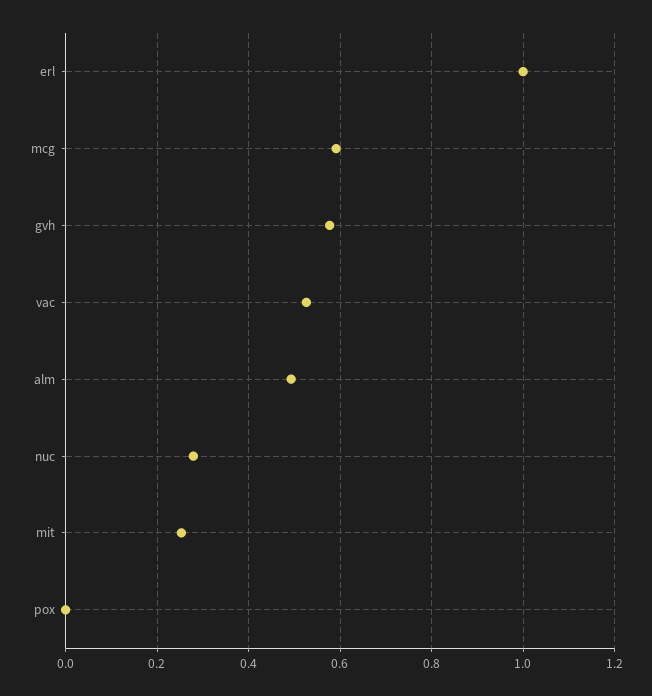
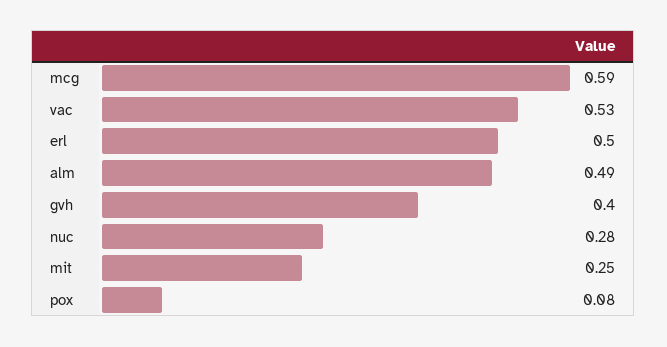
  {
-   "erl": 1,
+   "erl": 0.5,
    "mcg": 0.59,
-   "gvh": 0.58,
+   "gvh": 0.4,
    "vac": 0.53,
    "alm": 0.49,
    "nuc": 0.28,
    "mit": 0.25,
-   "pox": 0
+   "pox": 0.08
  }

